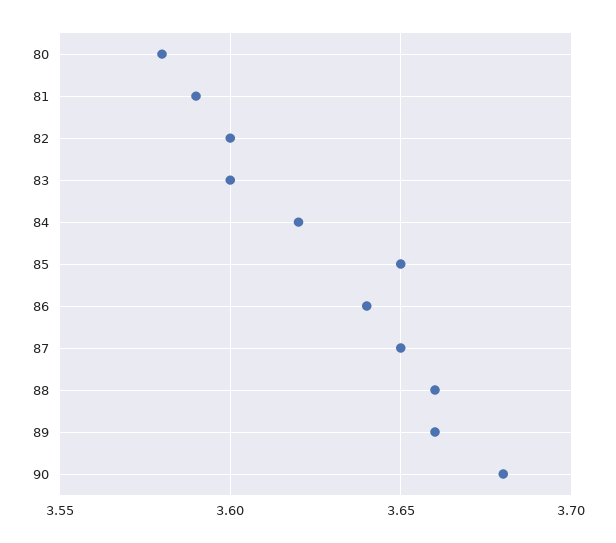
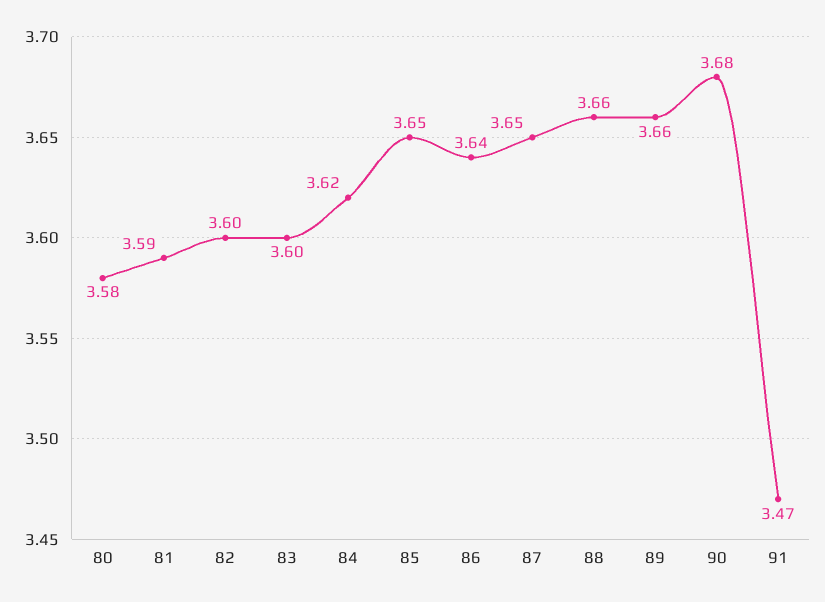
  {
    "80": 3.58,
    "81": 3.59,
    "82": 3.6,
    "83": 3.6,
    "84": 3.62,
    "85": 3.65,
    "86": 3.64,
    "87": 3.65,
    "88": 3.66,
    "89": 3.66,
-   "90": 3.68
+   "90": 3.68,
+   "91": 3.47
  }

